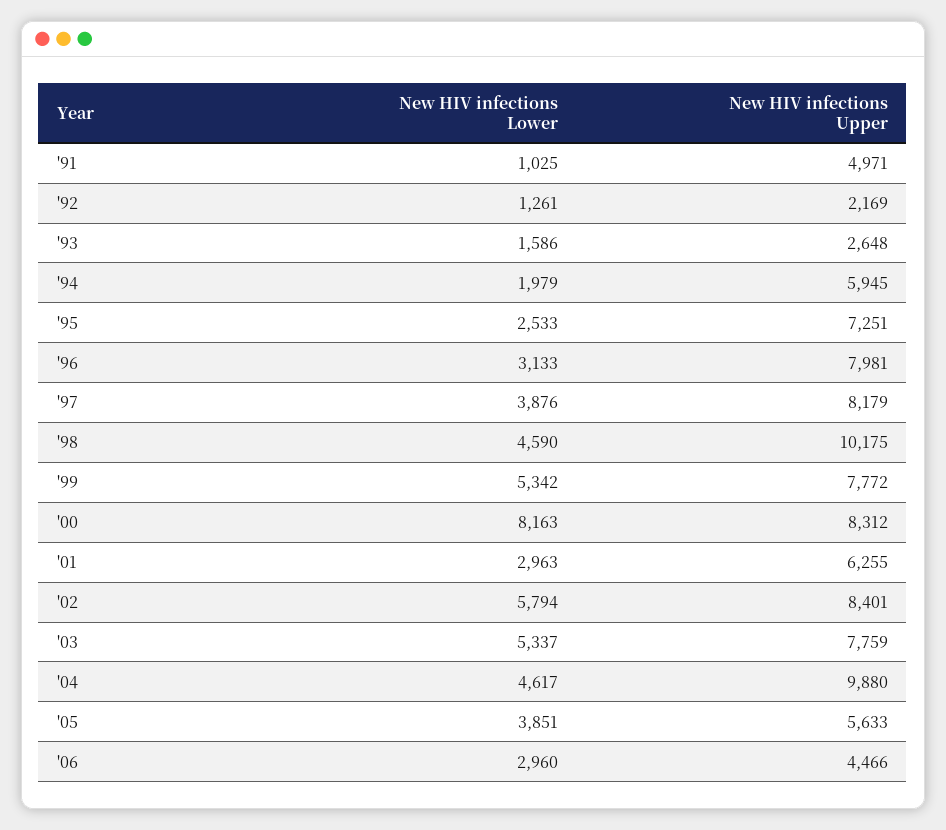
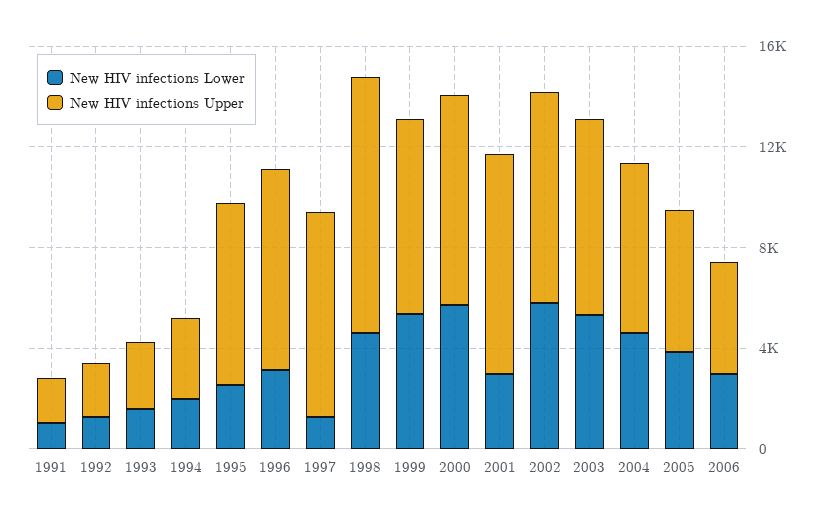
  {
    "New HIV infections Lower": {
      "'91": 1025,
      "'92": 1261,
      "'93": 1586,
      "'94": 1979,
      "'95": 2533,
      "'96": 3133,
-     "'97": 3876,
+     "'97": 1000,
      "'98": 4590,
      "'99": 5342,
-     "'00": 8163,
+     "'00": 6000,
      "'01": 2963,
      "'02": 5794,
      "'03": 5337,
      "'04": 4617,
      "'05": 3851,
      "'06": 2960
    },
    "New HIV infections Upper": {
-     "'91": 4971,
+     "'91": 2000,
      "'92": 2169,
      "'93": 2648,
-     "'94": 5945,
+     "'94": 3000,
      "'95": 7251,
      "'96": 7981,
      "'97": 8179,
      "'98": 10175,
      "'99": 7772,
      "'00": 8312,
-     "'01": 6255,
+     "'01": 9000,
      "'02": 8401,
      "'03": 7759,
-     "'04": 9880,
+     "'04": 7000,
      "'05": 5633,
      "'06": 4466
    }
  }

